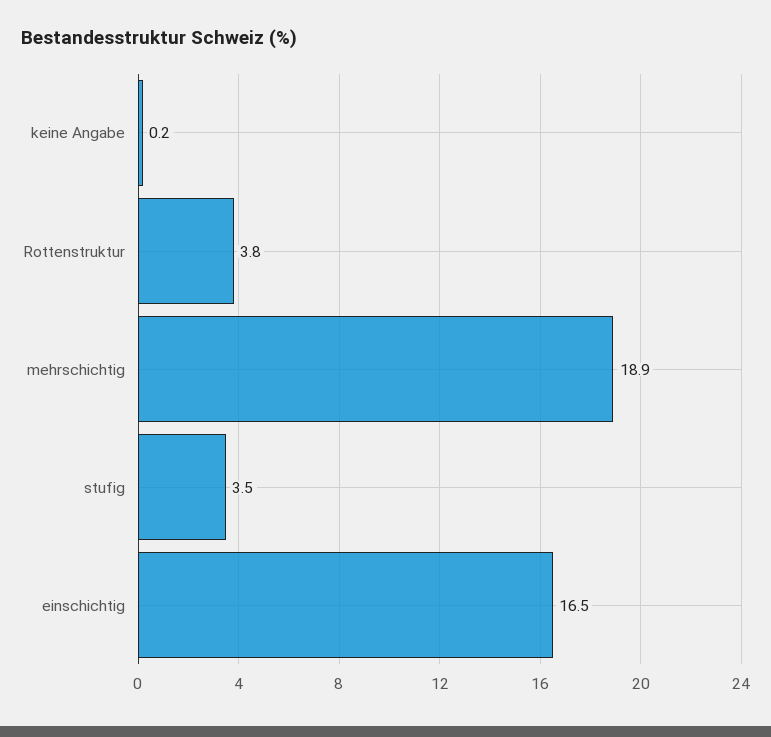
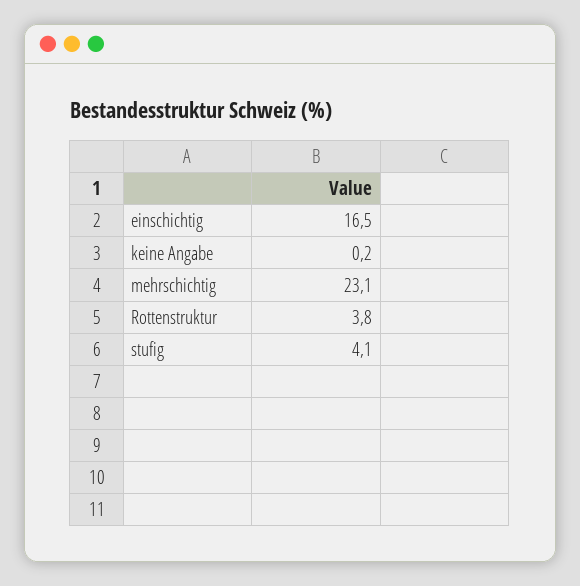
  {
    "keine Angabe": 0.2,
    "Rottenstruktur": 3.8,
-   "mehrschichtig": 18.9,
+   "mehrschichtig": 23.1,
-   "stufig": 3.5,
+   "stufig": 4.1,
    "einschichtig": 16.5
  }

